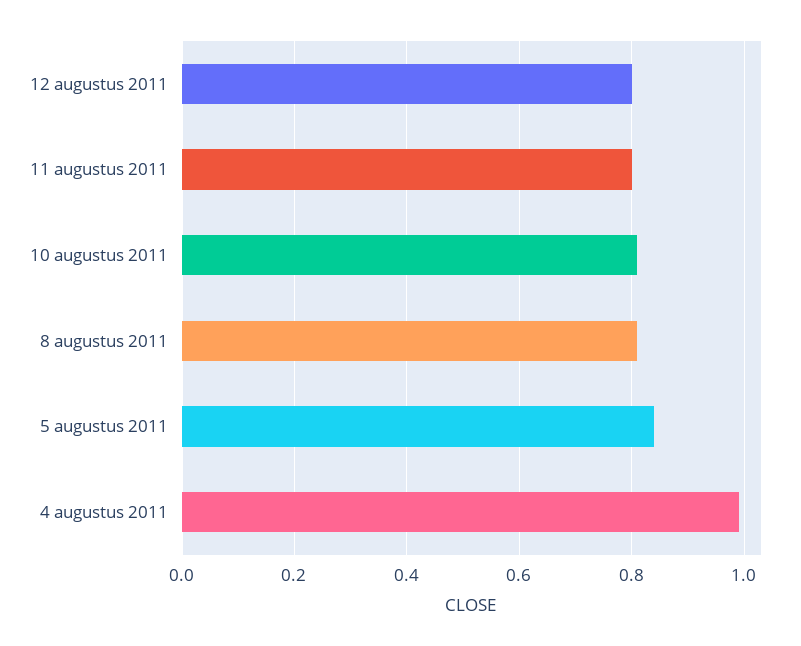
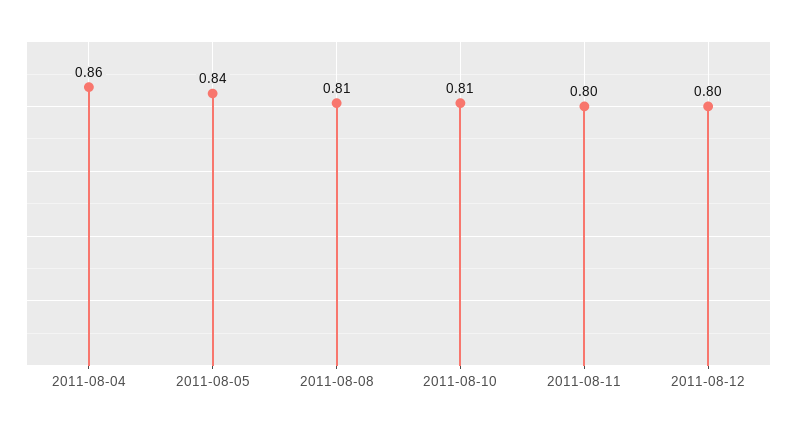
  {
    "12 augustus 2011": 0.8,
    "11 augustus 2011": 0.8,
    "10 augustus 2011": 0.81,
    "8 augustus 2011": 0.81,
    "5 augustus 2011": 0.84,
-   "4 augustus 2011": 1
+   "4 augustus 2011": 0.86
  }

